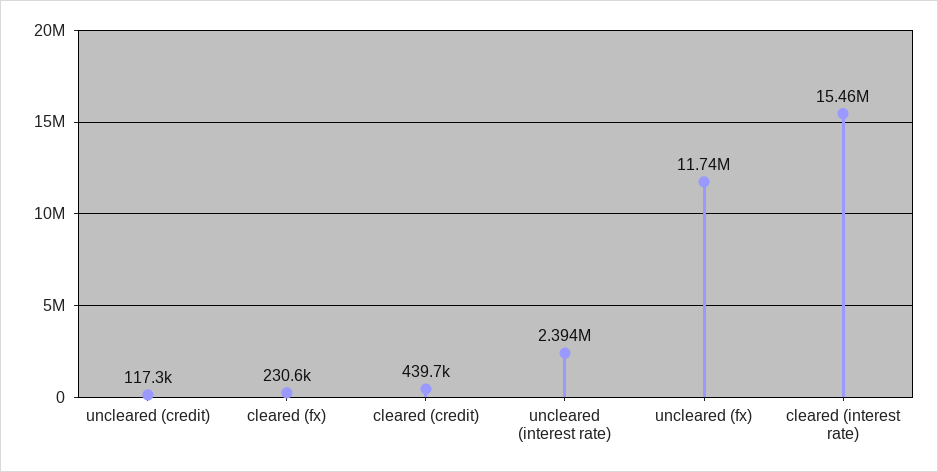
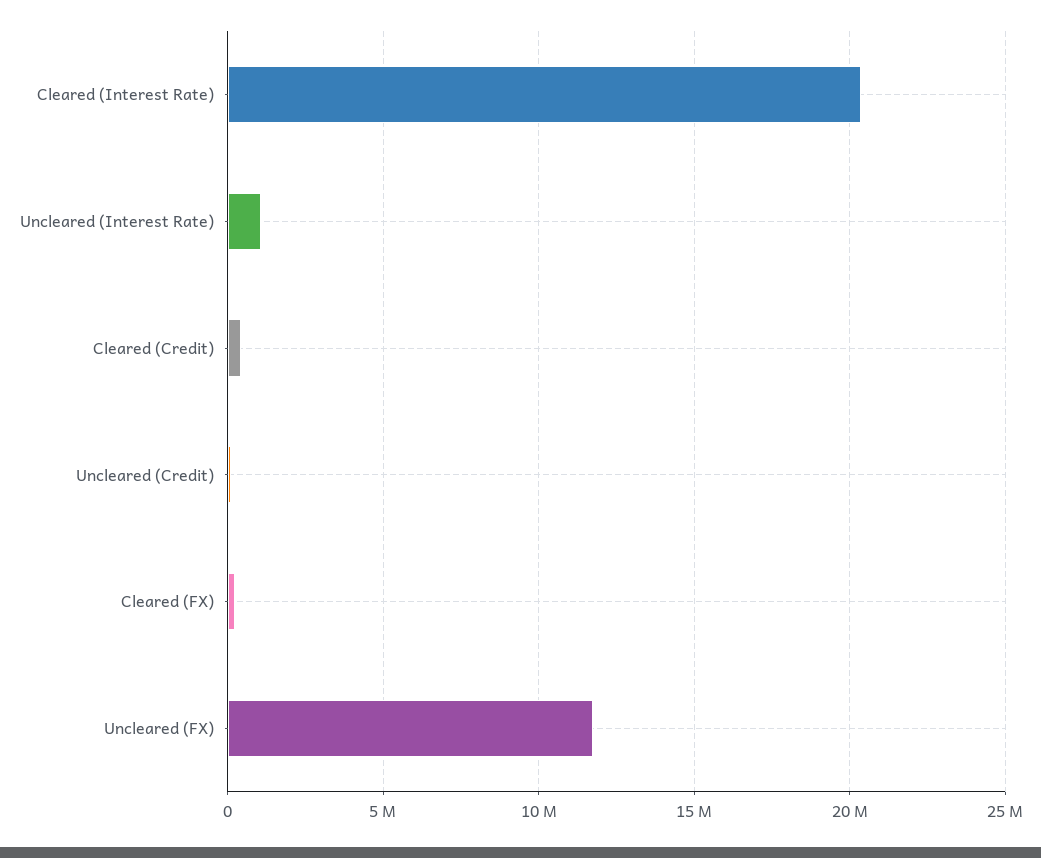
  {
    "uncleared (credit)": 117300,
    "cleared (fx)": 230600,
    "cleared (credit)": 439700,
-   "uncleared (interest rate)": 2394000,
+   "uncleared (interest rate)": 1000000,
    "uncleared (fx)": 11740000,
-   "cleared (interest rate)": 15460000
+   "cleared (interest rate)": 20500000
  }

